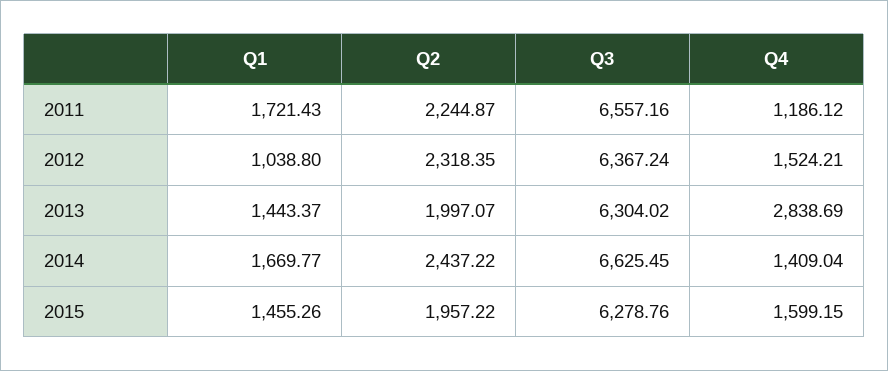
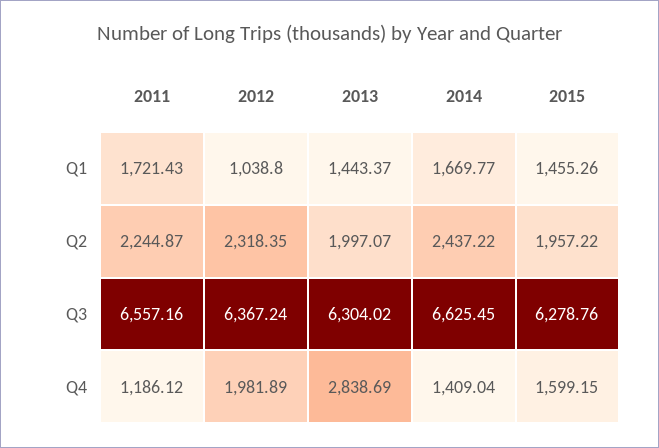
  {
    "Q1": {
      "2011": 1721.43,
      "2012": 1038.8,
      "2013": 1443.37,
      "2014": 1669.77,
      "2015": 1455.26
    },
    "Q2": {
      "2011": 2244.87,
      "2012": 2318.35,
      "2013": 1997.07,
      "2014": 2437.22,
      "2015": 1957.22
    },
    "Q3": {
      "2011": 6557.16,
      "2012": 6367.24,
      "2013": 6304.02,
      "2014": 6625.45,
      "2015": 6278.76
    },
    "Q4": {
      "2011": 1186.12,
-     "2012": 1524.21,
+     "2012": 1981.89,
      "2013": 2838.69,
      "2014": 1409.04,
      "2015": 1599.15
    }
  }

